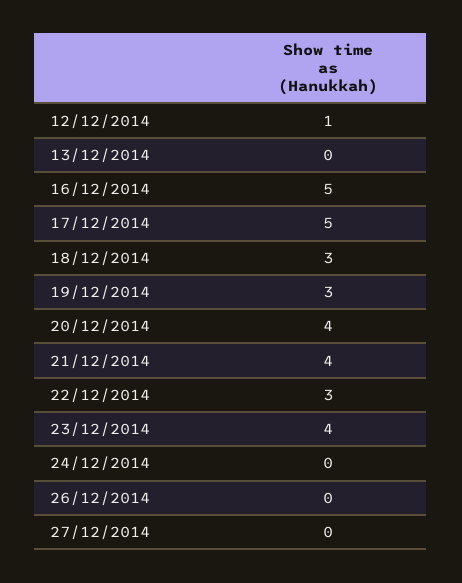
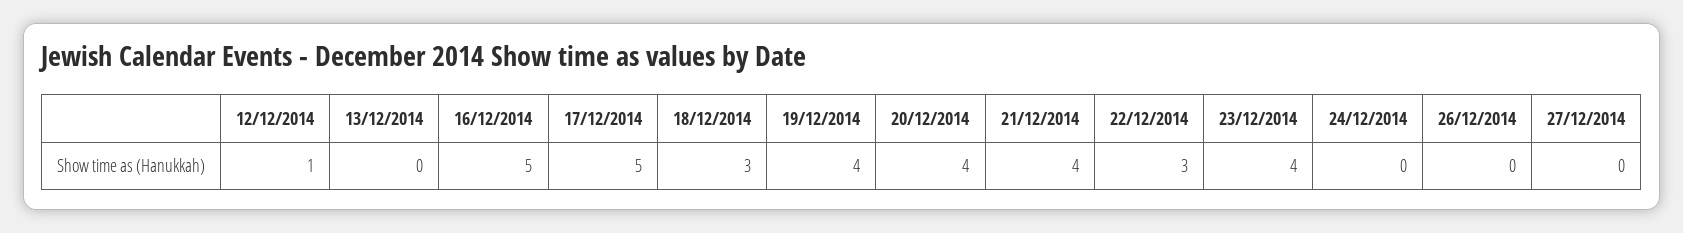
  {
    "12/12/2014": 1,
    "13/12/2014": 0,
    "16/12/2014": 5,
    "17/12/2014": 5,
    "18/12/2014": 3,
-   "19/12/2014": 3,
+   "19/12/2014": 4,
    "20/12/2014": 4,
    "21/12/2014": 4,
    "22/12/2014": 3,
    "23/12/2014": 4,
    "24/12/2014": 0,
    "26/12/2014": 0,
    "27/12/2014": 0
  }

